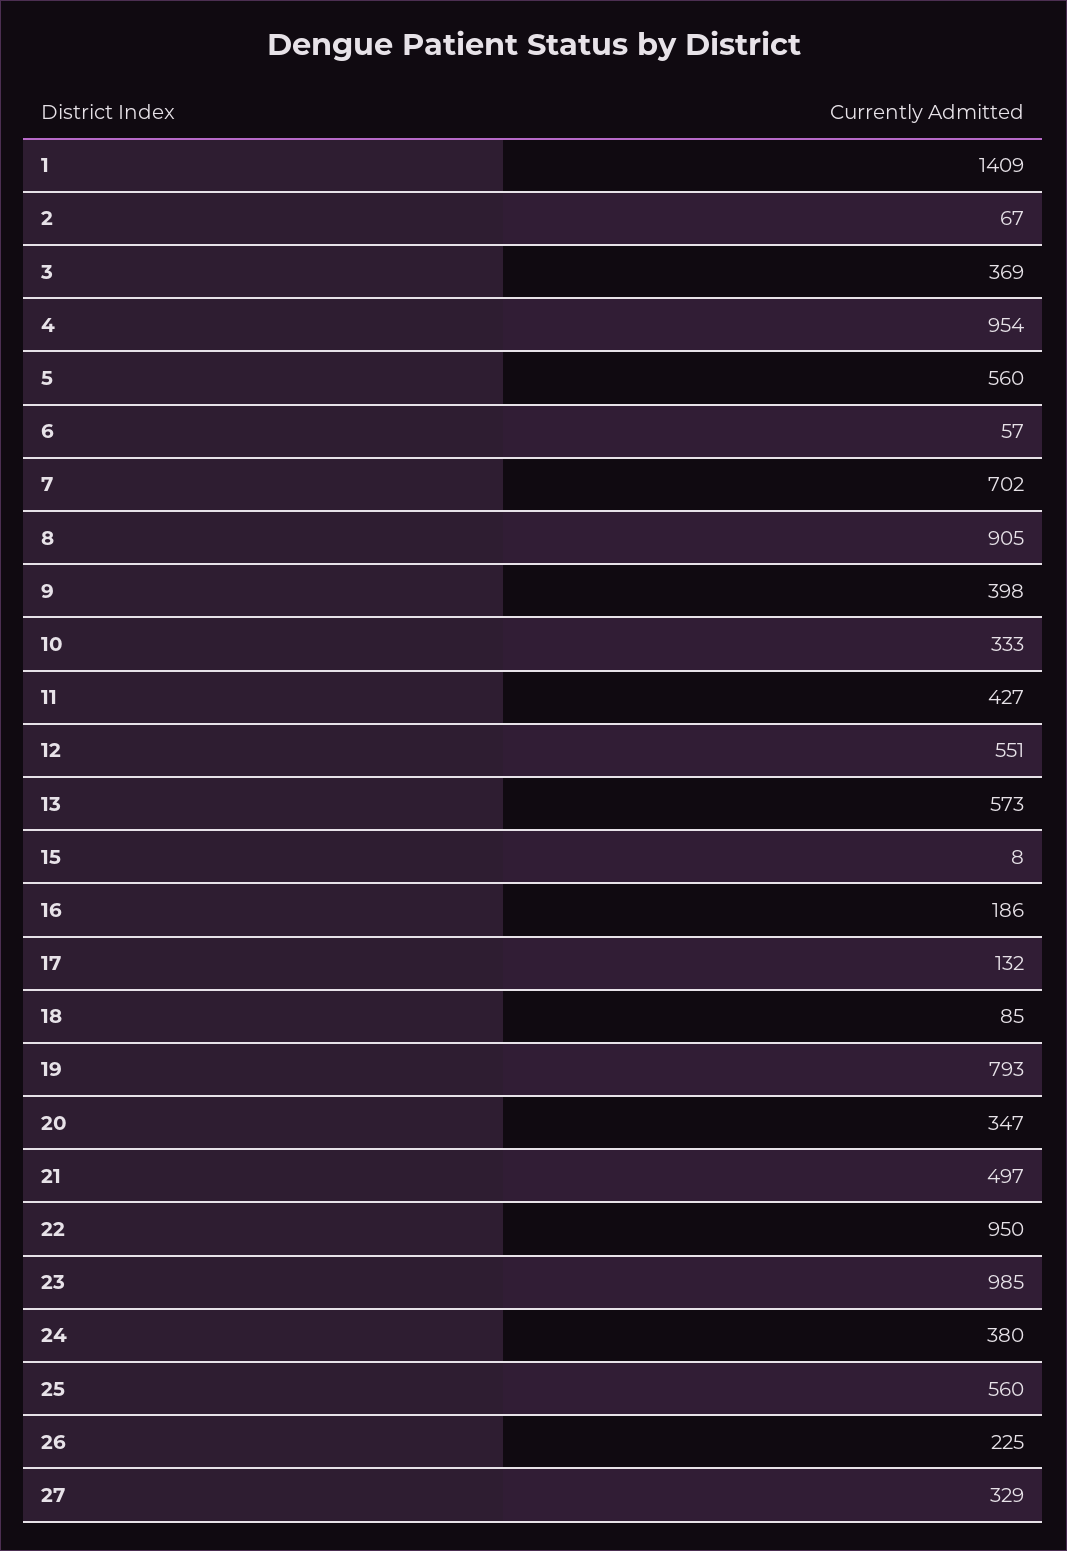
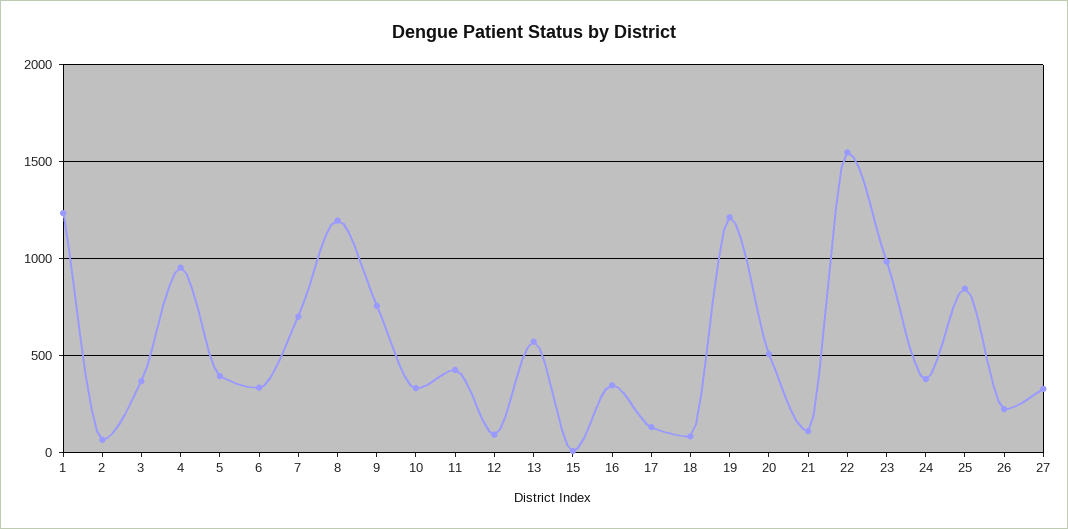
  {
-   "1": 1409,
+   "1": 1250,
    "2": 67,
    "3": 369,
    "4": 954,
-   "5": 560,
+   "5": 400,
-   "6": 57,
+   "6": 350,
    "7": 702,
-   "8": 905,
+   "8": 1200,
-   "9": 398,
+   "9": 750,
    "10": 333,
    "11": 427,
-   "12": 551,
+   "12": 100,
    "13": 573,
    "15": 8,
-   "16": 186,
+   "16": 350,
    "17": 132,
    "18": 85,
-   "19": 793,
+   "19": 1200,
-   "20": 347,
+   "20": 500,
-   "21": 497,
+   "21": 100,
-   "22": 950,
+   "22": 1550,
    "23": 985,
    "24": 380,
-   "25": 560,
+   "25": 850,
    "26": 225,
    "27": 329
  }

